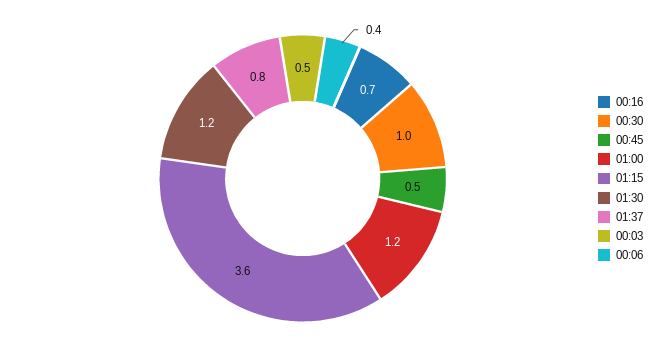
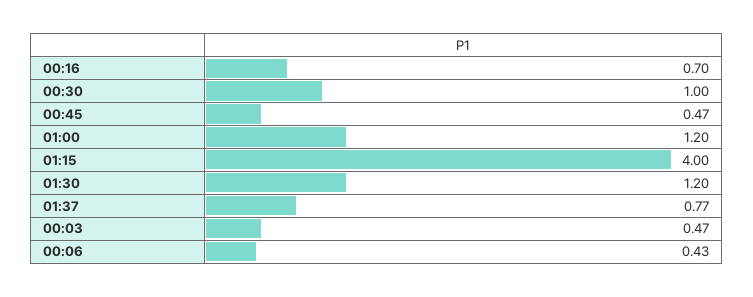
  {
    "00:16": 0.7,
    "00:30": 1,
    "00:45": 0.47,
    "01:00": 1.2,
-   "01:15": 3.6,
+   "01:15": 4,
    "01:30": 1.2,
    "01:37": 0.77,
    "00:03": 0.47,
    "00:06": 0.43
  }

